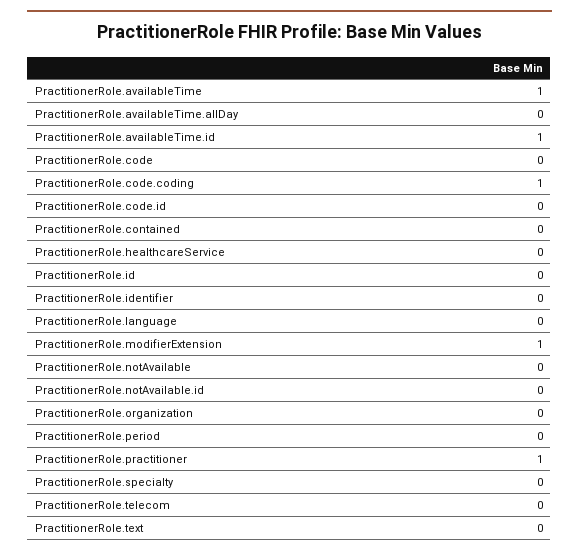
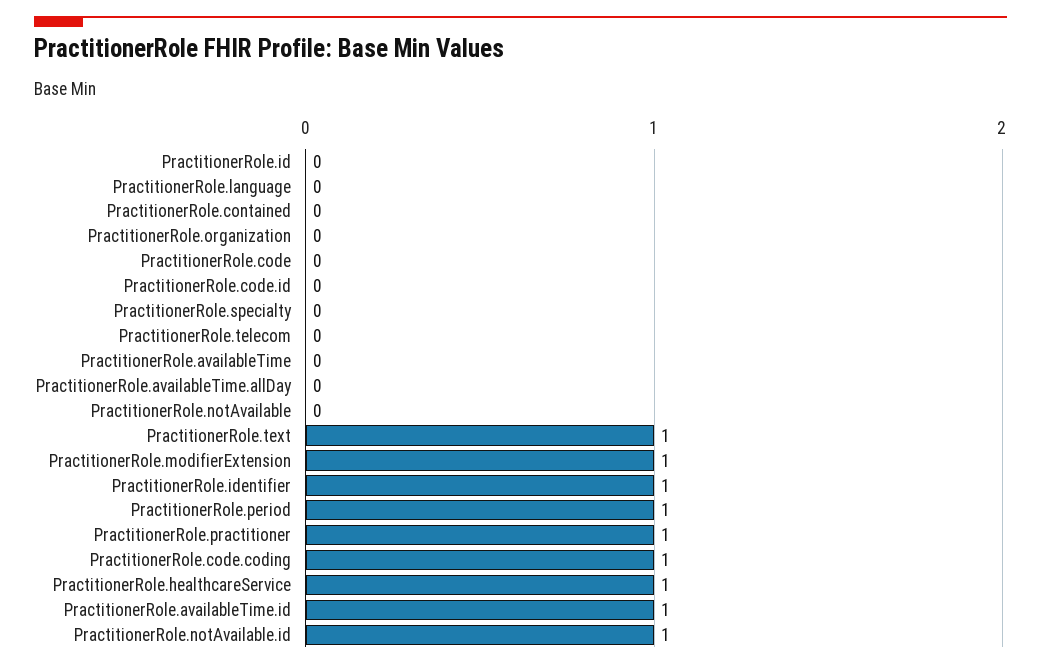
  {
-   "PractitionerRole.availableTime": 1,
+   "PractitionerRole.availableTime": 0,
    "PractitionerRole.availableTime.allDay": 0,
    "PractitionerRole.availableTime.id": 1,
    "PractitionerRole.code": 0,
    "PractitionerRole.code.coding": 1,
    "PractitionerRole.code.id": 0,
    "PractitionerRole.contained": 0,
-   "PractitionerRole.healthcareService": 0,
+   "PractitionerRole.healthcareService": 1,
    "PractitionerRole.id": 0,
-   "PractitionerRole.identifier": 0,
+   "PractitionerRole.identifier": 1,
    "PractitionerRole.language": 0,
    "PractitionerRole.modifierExtension": 1,
    "PractitionerRole.notAvailable": 0,
-   "PractitionerRole.notAvailable.id": 0,
+   "PractitionerRole.notAvailable.id": 1,
    "PractitionerRole.organization": 0,
-   "PractitionerRole.period": 0,
+   "PractitionerRole.period": 1,
    "PractitionerRole.practitioner": 1,
    "PractitionerRole.specialty": 0,
    "PractitionerRole.telecom": 0,
-   "PractitionerRole.text": 0
+   "PractitionerRole.text": 1
  }

